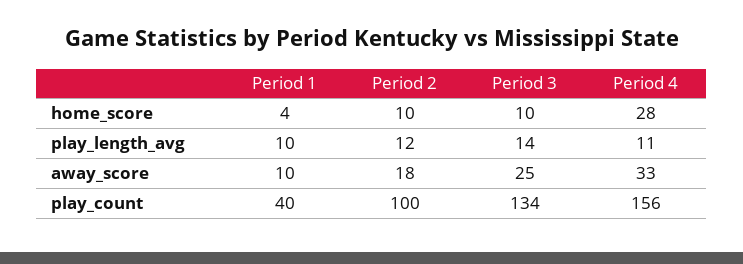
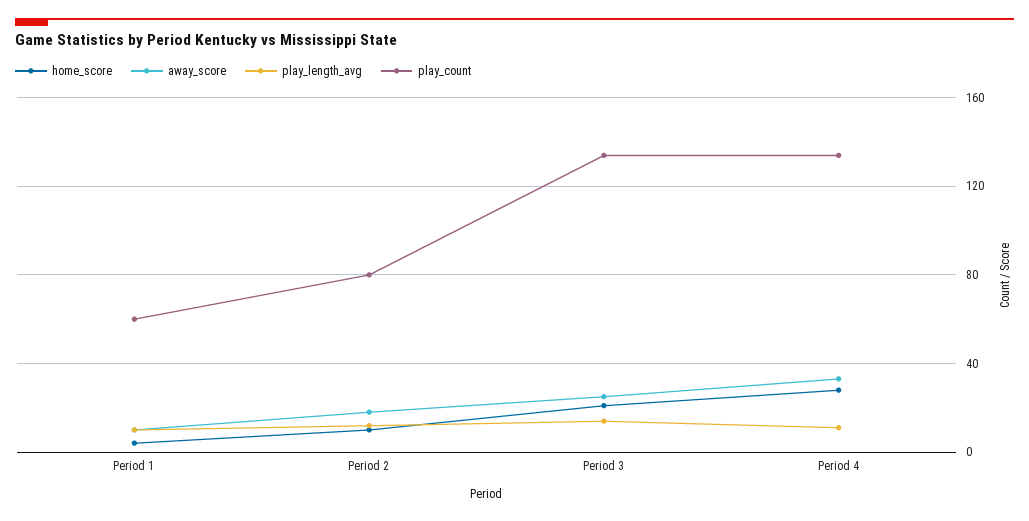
  {
    "home_score": {
      "Period 1": 4,
      "Period 2": 10,
-     "Period 3": 10,
+     "Period 3": 20,
      "Period 4": 28
    },
    "play_length_avg": {
      "Period 1": 10,
      "Period 2": 12,
      "Period 3": 14,
      "Period 4": 11
    },
    "away_score": {
      "Period 1": 10,
      "Period 2": 18,
      "Period 3": 25,
      "Period 4": 33
    },
    "play_count": {
-     "Period 1": 40,
+     "Period 1": 60,
-     "Period 2": 100,
+     "Period 2": 80,
      "Period 3": 134,
-     "Period 4": 156
+     "Period 4": 135
    }
  }

